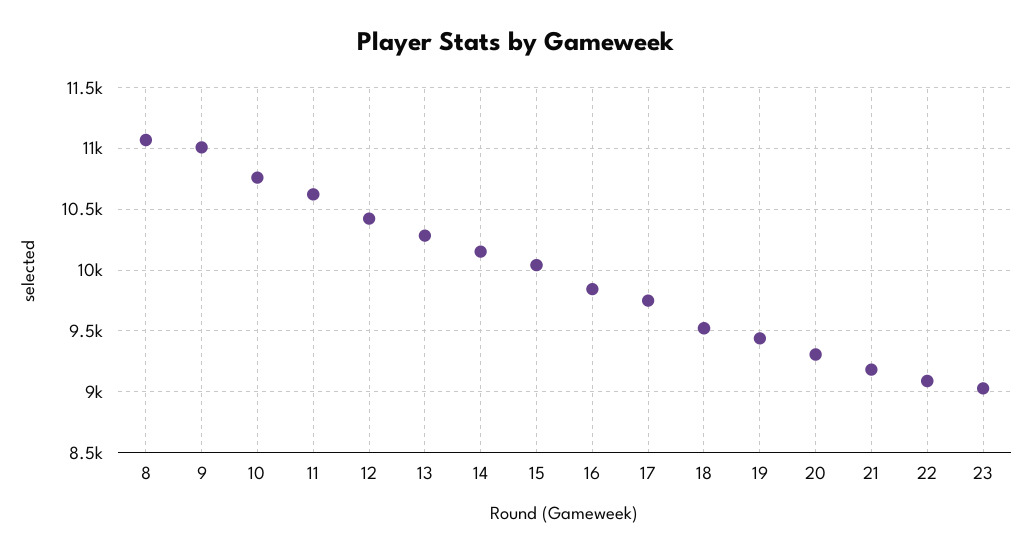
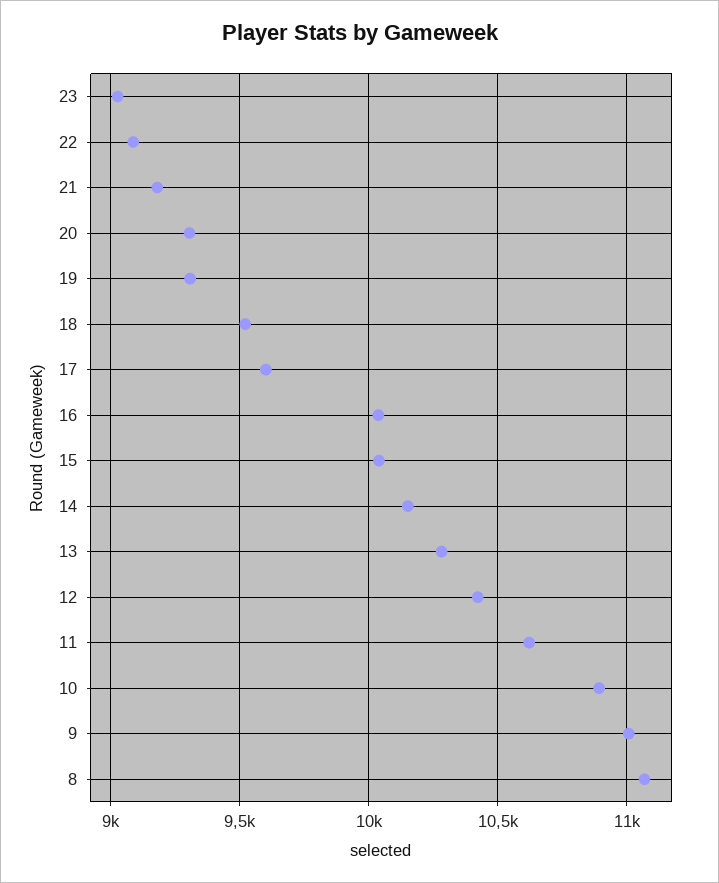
  {
    "8": 11050,
    "9": 11000,
-   "10": 10750,
+   "10": 10900,
    "11": 10600,
    "12": 10400,
    "13": 10300,
    "14": 10150,
    "15": 10050,
-   "16": 9850,
+   "16": 10050,
-   "17": 9750,
+   "17": 9600,
    "18": 9500,
-   "19": 9450,
+   "19": 9300,
    "20": 9300,
    "21": 9200,
    "22": 9100,
    "23": 9050
  }

